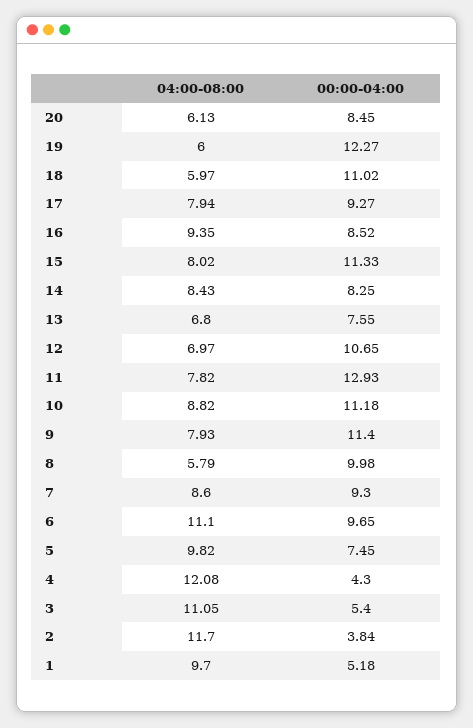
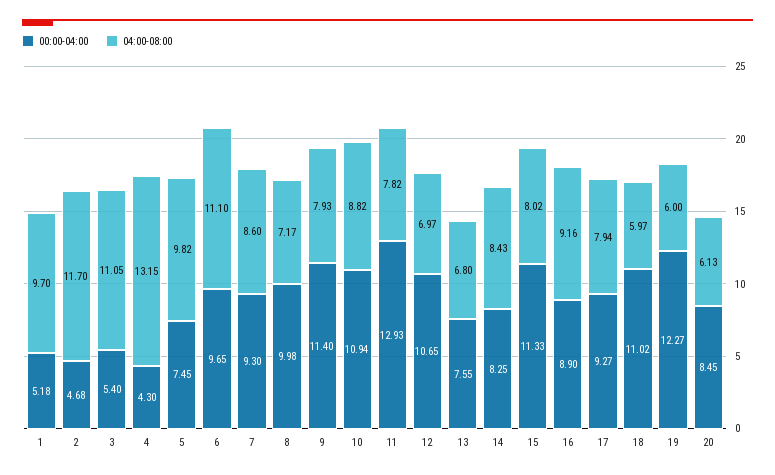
  {
    "04:00-08:00": {
      "20": 6.13,
      "19": 6,
      "18": 5.97,
      "17": 7.94,
-     "16": 9.35,
+     "16": 9.16,
      "15": 8.02,
      "14": 8.43,
      "13": 6.8,
      "12": 6.97,
      "11": 7.82,
      "10": 8.82,
      "9": 7.93,
-     "8": 5.79,
+     "8": 7.17,
      "7": 8.6,
      "6": 11.1,
      "5": 9.82,
-     "4": 12.08,
+     "4": 13.15,
      "3": 11.05,
      "2": 11.7,
      "1": 9.7
    },
    "00:00-04:00": {
      "20": 8.45,
      "19": 12.27,
      "18": 11.02,
      "17": 9.27,
-     "16": 8.52,
+     "16": 8.9,
      "15": 11.33,
      "14": 8.25,
      "13": 7.55,
      "12": 10.65,
      "11": 12.93,
-     "10": 11.18,
+     "10": 10.94,
      "9": 11.4,
      "8": 9.98,
      "7": 9.3,
      "6": 9.65,
      "5": 7.45,
      "4": 4.3,
      "3": 5.4,
-     "2": 3.84,
+     "2": 4.68,
      "1": 5.18
    }
  }

